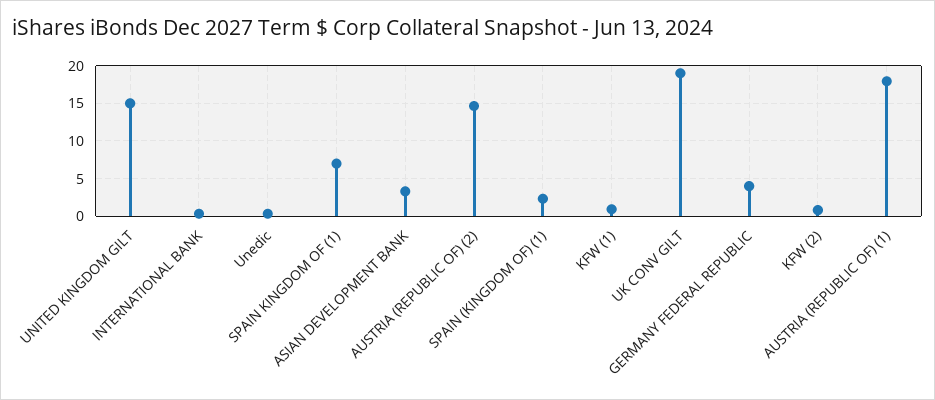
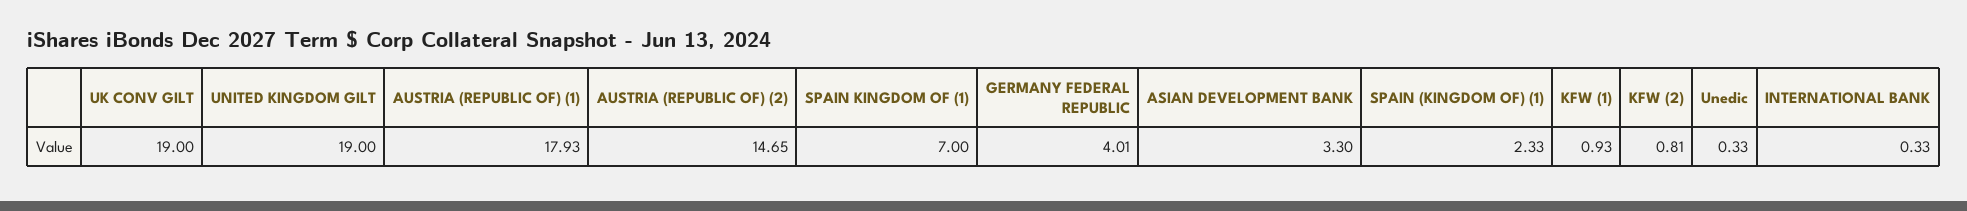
  {
-   "UNITED KINGDOM GILT": 15,
+   "UNITED KINGDOM GILT": 19,
    "INTERNATIONAL BANK": 0.33,
    "Unedic": 0.33,
    "SPAIN KINGDOM OF (1)": 7,
    "ASIAN DEVELOPMENT BANK": 3.3,
    "AUSTRIA (REPUBLIC OF) (2)": 14.65,
    "SPAIN (KINGDOM OF) (1)": 2.33,
    "KFW (1)": 0.93,
    "UK CONV GILT": 19,
    "GERMANY FEDERAL REPUBLIC": 4.01,
    "KFW (2)": 0.81,
    "AUSTRIA (REPUBLIC OF) (1)": 17.93
  }

